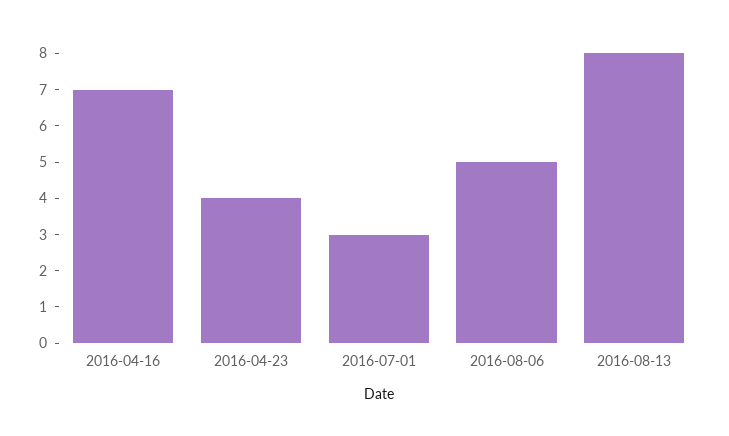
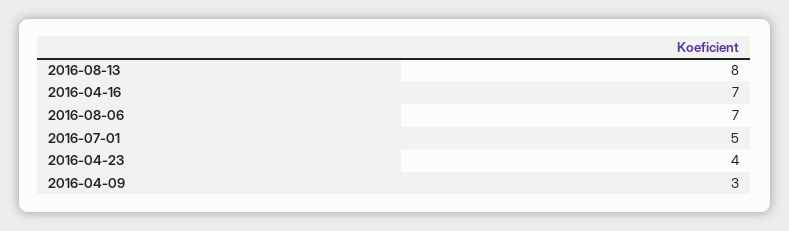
  {
    "2016-04-16": 7,
    "2016-04-23": 4,
-   "2016-07-01": 3,
+   "2016-07-01": 5,
-   "2016-08-06": 5,
+   "2016-08-06": 7,
-   "2016-08-13": 8
+   "2016-08-13": 8,
+   "2016-04-09": 3
  }

